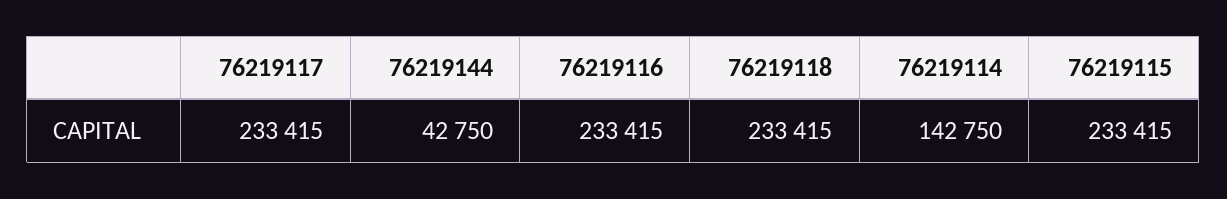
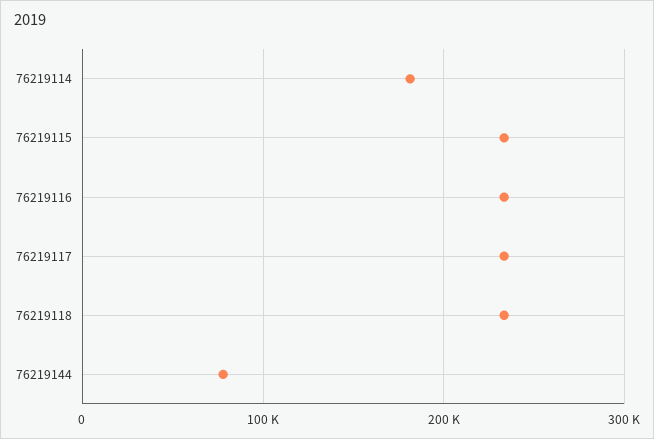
  {
    "76219117": 233415,
-   "76219144": 42750,
+   "76219144": 80000,
    "76219116": 233415,
    "76219118": 233415,
-   "76219114": 142750,
+   "76219114": 180000,
    "76219115": 233415
  }

